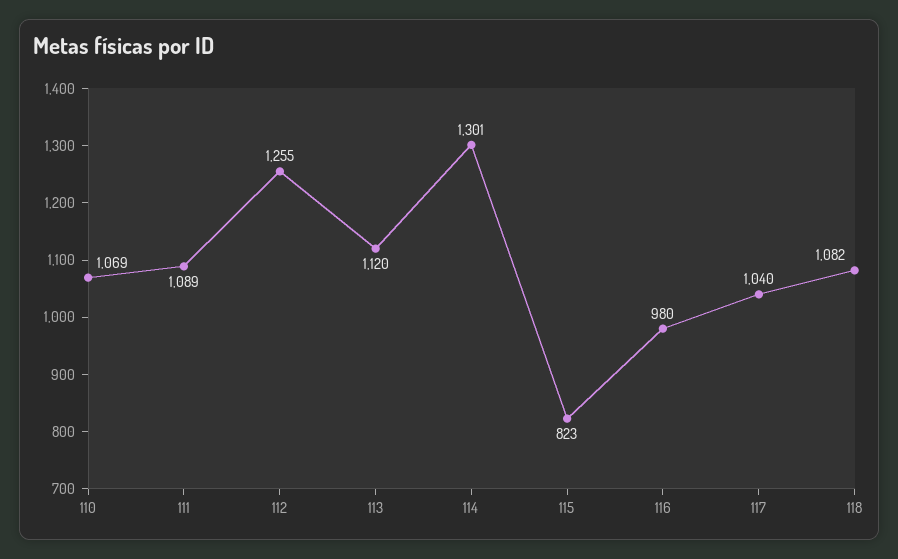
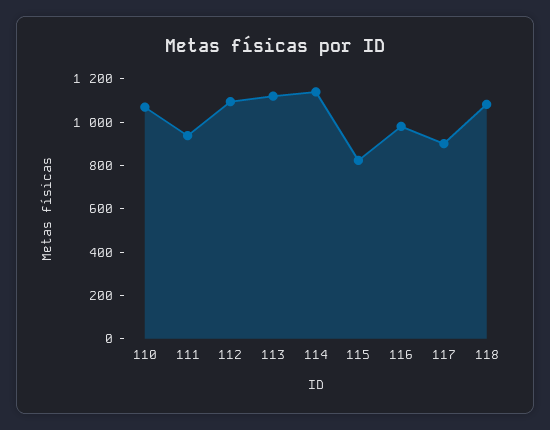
  {
    "110": 1069,
-   "111": 1089,
+   "111": 950,
-   "112": 1255,
+   "112": 1100,
    "113": 1120,
-   "114": 1301,
+   "114": 1150,
    "115": 823,
    "116": 980,
-   "117": 1040,
+   "117": 900,
    "118": 1082
  }

